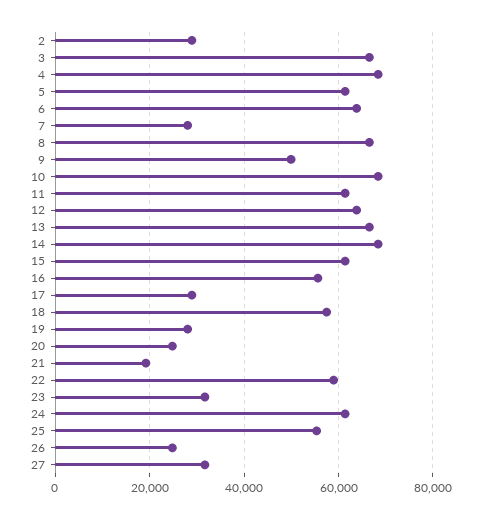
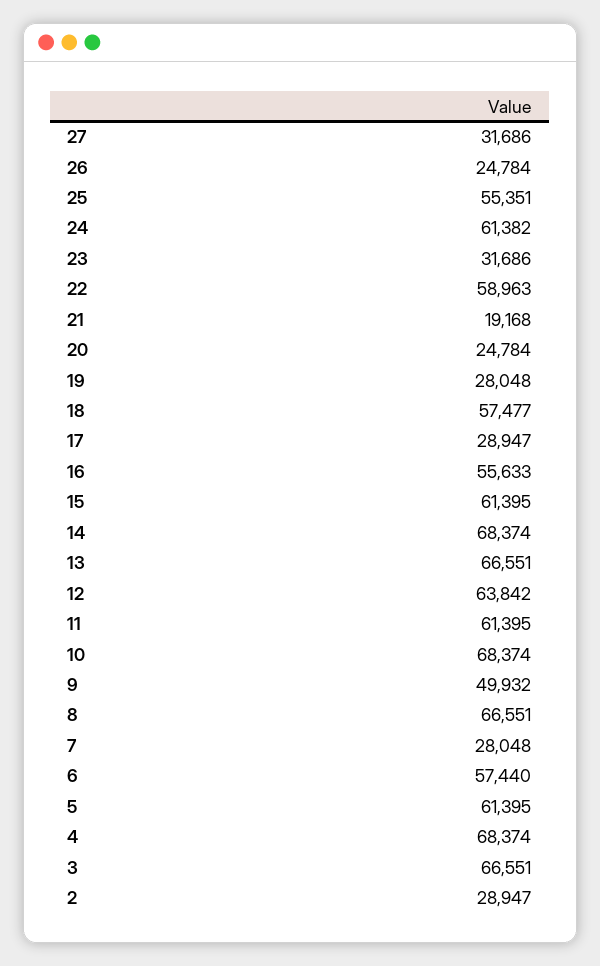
  {
    "2": 28947,
    "3": 66551,
    "4": 68374,
    "5": 61395,
-   "6": 64000,
+   "6": 57440,
    "7": 28048,
    "8": 66551,
    "9": 49932,
    "10": 68374,
    "11": 61395,
    "12": 63842,
    "13": 66551,
    "14": 68374,
    "15": 61395,
    "16": 55633,
    "17": 28947,
    "18": 57477,
    "19": 28048,
    "20": 24784,
    "21": 19168,
    "22": 58963,
    "23": 31686,
    "24": 61382,
    "25": 55351,
    "26": 24784,
    "27": 31686
  }

